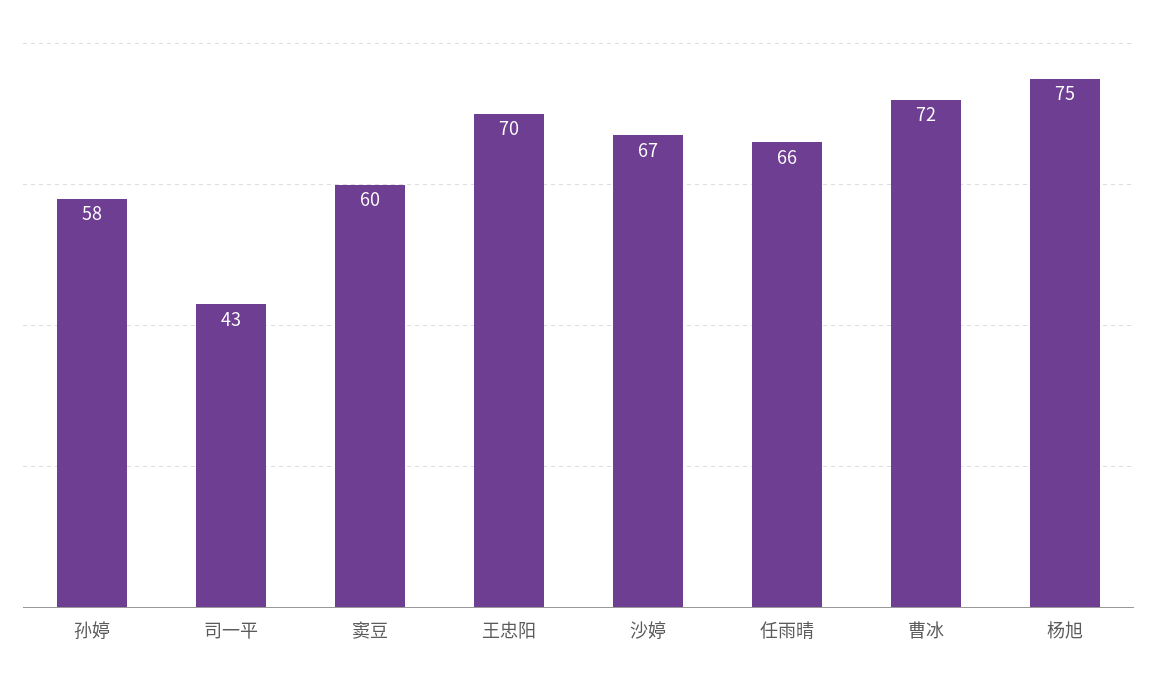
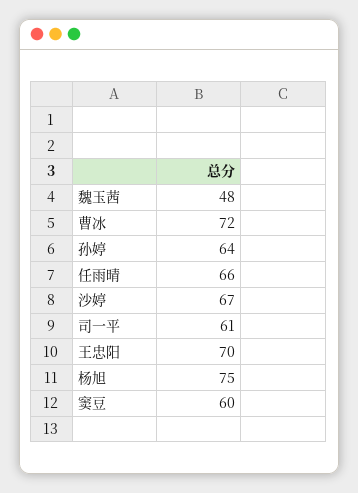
  {
-   "孙婷": 58,
+   "孙婷": 64,
-   "司一平": 43,
+   "司一平": 61,
    "窦豆": 60,
    "王忠阳": 70,
    "沙婷": 67,
    "任雨晴": 66,
    "曹冰": 72,
-   "杨旭": 75
+   "杨旭": 75,
+   "魏玉茜": 48
  }

